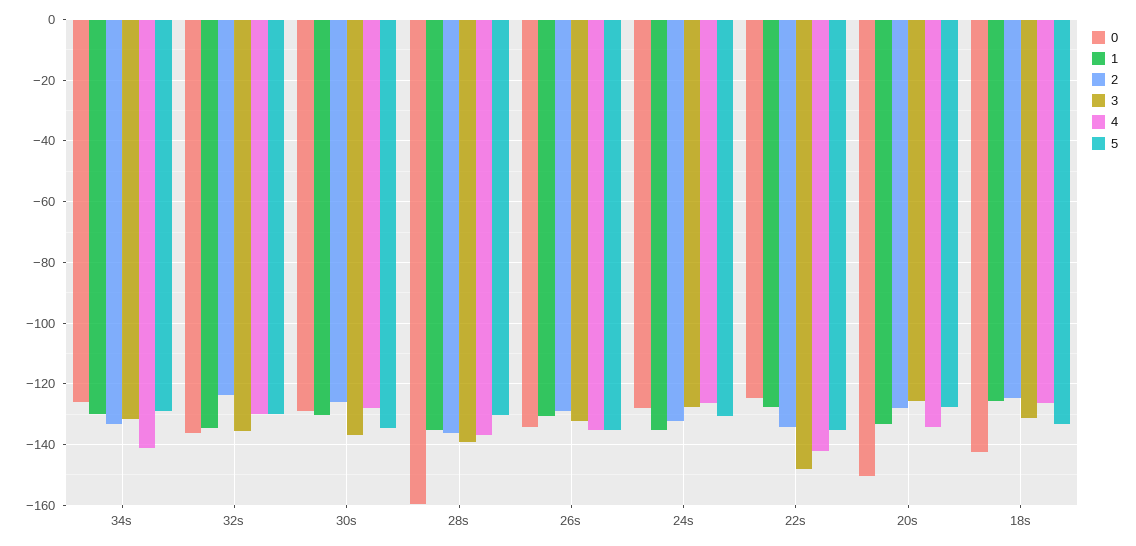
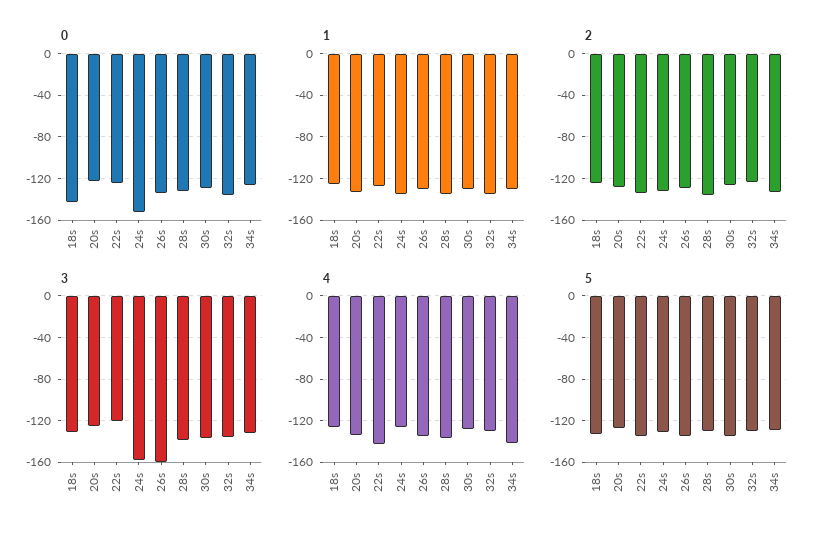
  {
    "0": {
      "34s": -126,
      "32s": -136,
      "30s": -128,
-     "28s": -160,
+     "28s": -130,
      "26s": -134,
-     "24s": -128,
+     "24s": -150,
      "22s": -124,
-     "20s": -150,
+     "20s": -120,
      "18s": -142
    },
    "1": {
      "34s": -130,
      "32s": -134,
      "30s": -130,
      "28s": -136,
      "26s": -130,
      "24s": -136,
      "22s": -128,
      "20s": -134,
      "18s": -126
    },
    "2": {
      "34s": -134,
      "32s": -124,
      "30s": -126,
      "28s": -136,
      "26s": -128,
      "24s": -132,
      "22s": -134,
      "20s": -128,
      "18s": -124
    },
    "3": {
      "34s": -132,
      "32s": -136,
      "30s": -136,
      "28s": -140,
-     "26s": -132,
+     "26s": -160,
-     "24s": -128,
+     "24s": -160,
-     "22s": -148,
+     "22s": -120,
      "20s": -126,
      "18s": -132
    },
    "4": {
      "34s": -142,
      "32s": -130,
      "30s": -128,
      "28s": -136,
      "26s": -136,
      "24s": -126,
      "22s": -142,
      "20s": -134,
      "18s": -126
    },
    "5": {
      "34s": -130,
      "32s": -130,
      "30s": -134,
      "28s": -130,
      "26s": -136,
      "24s": -130,
      "22s": -136,
      "20s": -128,
      "18s": -134
    }
  }

